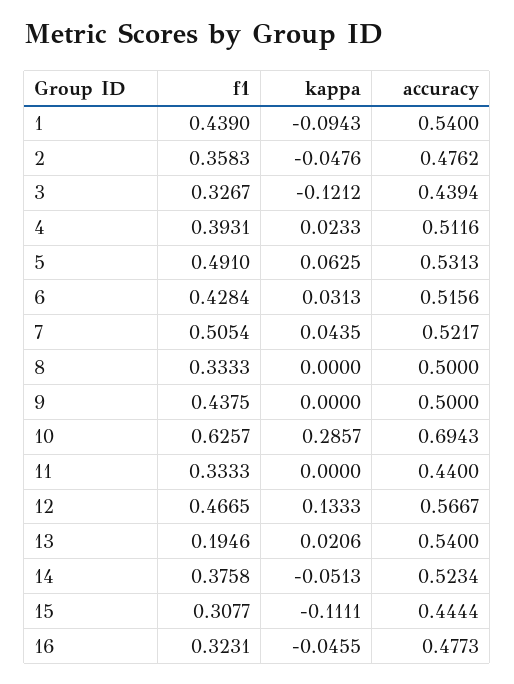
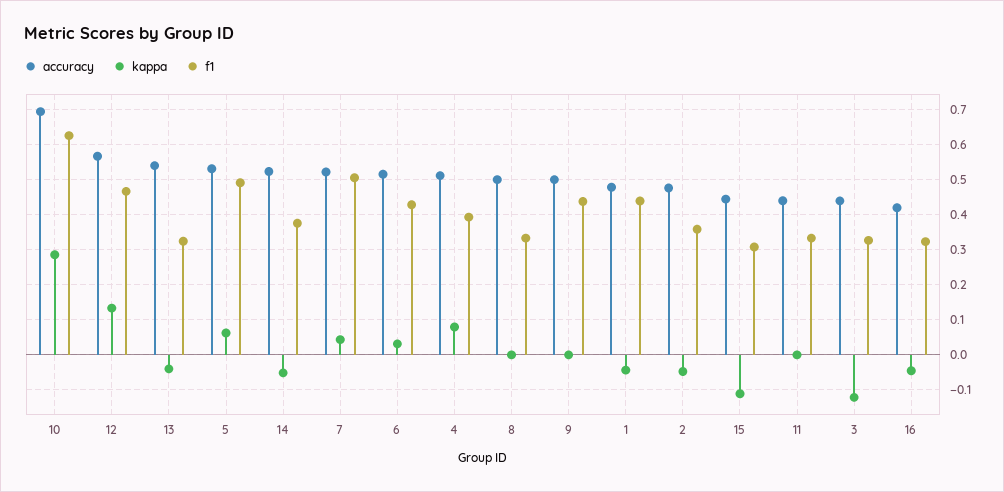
  {
    "f1": {
      "1": 0.439,
      "2": 0.3583,
      "3": 0.3267,
      "4": 0.3931,
      "5": 0.491,
      "6": 0.4284,
      "7": 0.5054,
      "8": 0.3333,
      "9": 0.4375,
      "10": 0.6257,
      "11": 0.3333,
      "12": 0.4665,
-     "13": 0.1946,
+     "13": 0.32,
      "14": 0.3758,
      "15": 0.3077,
      "16": 0.3231
    },
    "kappa": {
-     "1": -0.0943,
+     "1": -0.04,
      "2": -0.0476,
      "3": -0.1212,
-     "4": 0.0233,
+     "4": 0.08,
      "5": 0.0625,
      "6": 0.0313,
      "7": 0.0435,
      "8": 0,
      "9": 0,
      "10": 0.2857,
      "11": 0,
      "12": 0.1333,
-     "13": 0.0206,
+     "13": -0.04,
      "14": -0.0513,
      "15": -0.1111,
      "16": -0.0455
    },
    "accuracy": {
-     "1": 0.54,
+     "1": 0.48,
      "2": 0.4762,
      "3": 0.4394,
      "4": 0.5116,
      "5": 0.5313,
      "6": 0.5156,
      "7": 0.5217,
      "8": 0.5,
      "9": 0.5,
      "10": 0.6943,
      "11": 0.44,
      "12": 0.5667,
      "13": 0.54,
      "14": 0.5234,
      "15": 0.4444,
-     "16": 0.4773
+     "16": 0.42
    }
  }

